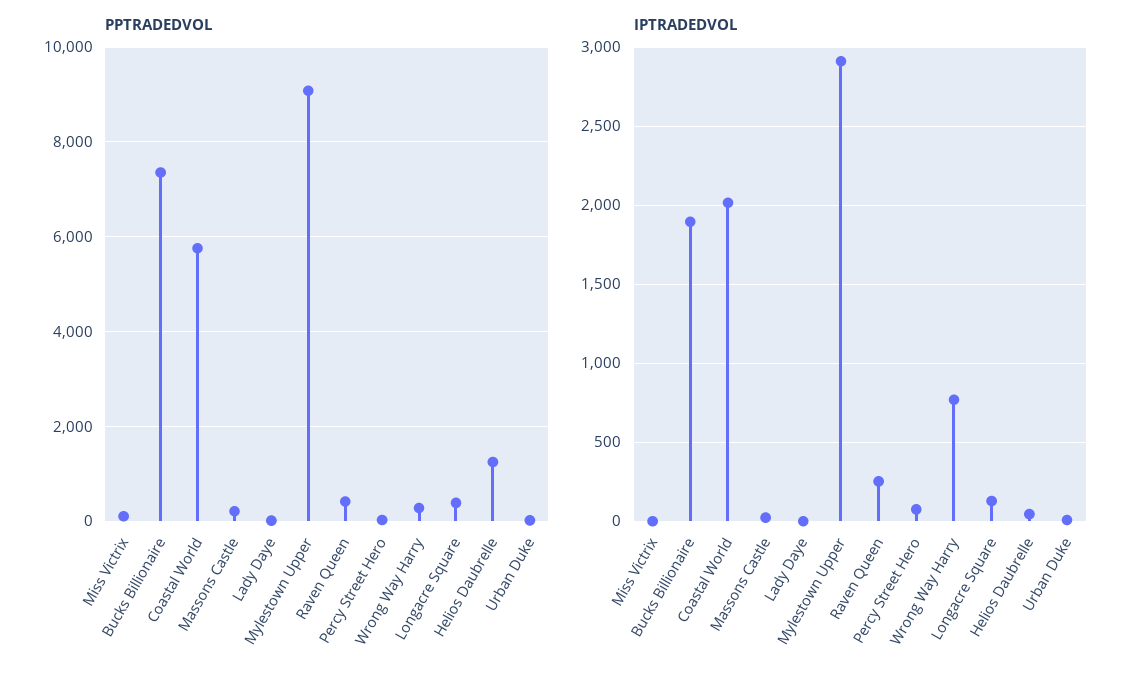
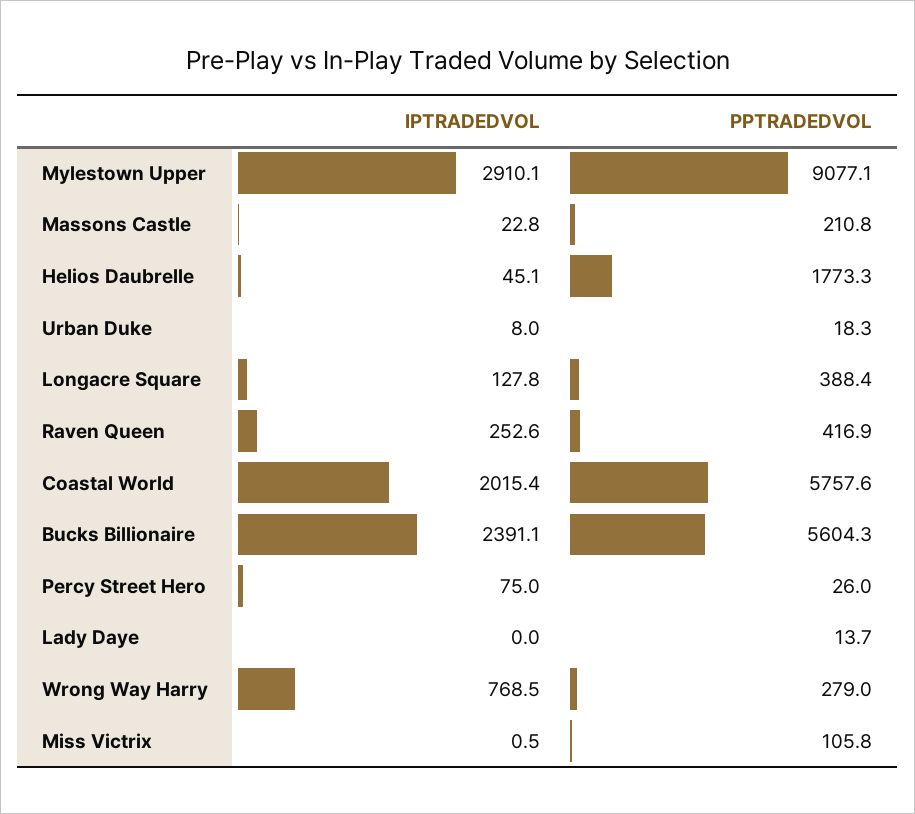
  {
    "PPTRADEDVOL": {
      "Miss Victrix": 105.8,
-     "Bucks Billionaire": 7400,
+     "Bucks Billionaire": 5604.3,
      "Coastal World": 5757.6,
      "Massons Castle": 210.8,
      "Lady Daye": 13.7,
      "Mylestown Upper": 9077.1,
      "Raven Queen": 416.9,
      "Percy Street Hero": 26,
      "Wrong Way Harry": 279,
      "Longacre Square": 388.4,
-     "Helios Daubrelle": 1200,
+     "Helios Daubrelle": 1773.3,
      "Urban Duke": 18.3
    },
    "IPTRADEDVOL": {
      "Miss Victrix": 0.5,
-     "Bucks Billionaire": 1900,
+     "Bucks Billionaire": 2391.1,
      "Coastal World": 2015.4,
      "Massons Castle": 22.8,
      "Lady Daye": 0,
      "Mylestown Upper": 2910.1,
      "Raven Queen": 252.6,
      "Percy Street Hero": 75,
      "Wrong Way Harry": 768.5,
      "Longacre Square": 127.8,
      "Helios Daubrelle": 45.1,
      "Urban Duke": 8
    }
  }

